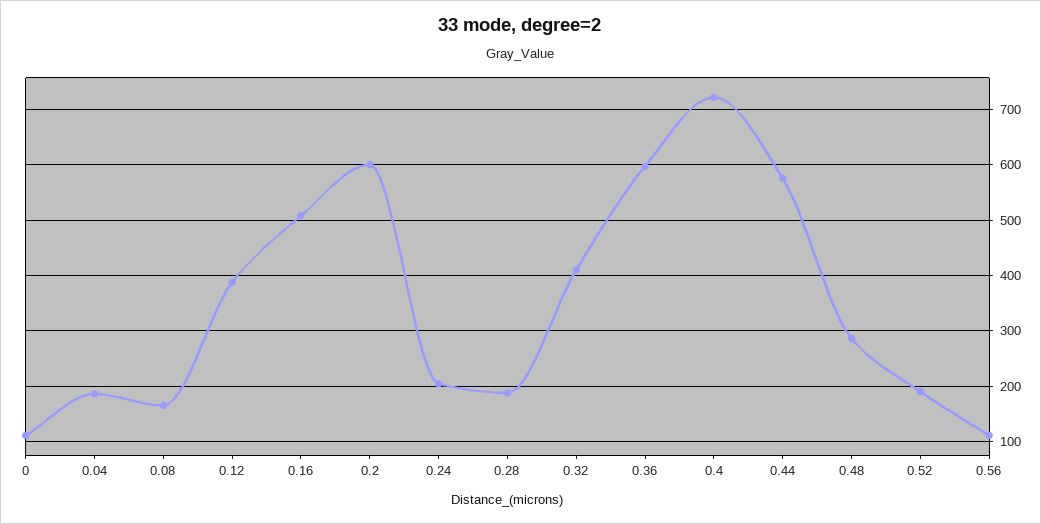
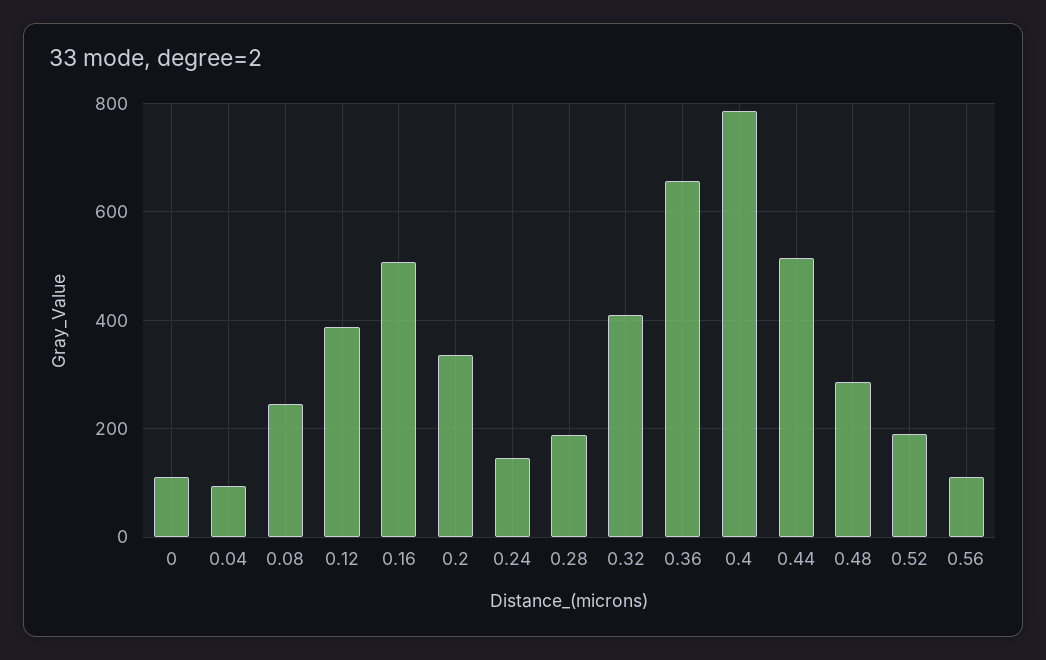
  {
    "0": 120,
-   "0.04": 180,
+   "0.04": 100,
-   "0.08": 160,
+   "0.08": 240,
    "0.12": 380,
    "0.16": 500,
-   "0.2": 600,
+   "0.2": 340,
-   "0.24": 200,
+   "0.24": 140,
    "0.28": 180,
    "0.32": 420,
-   "0.36": 600,
+   "0.36": 660,
-   "0.4": 720,
+   "0.4": 780,
-   "0.44": 580,
+   "0.44": 520,
    "0.48": 280,
    "0.52": 180,
    "0.56": 120
  }

